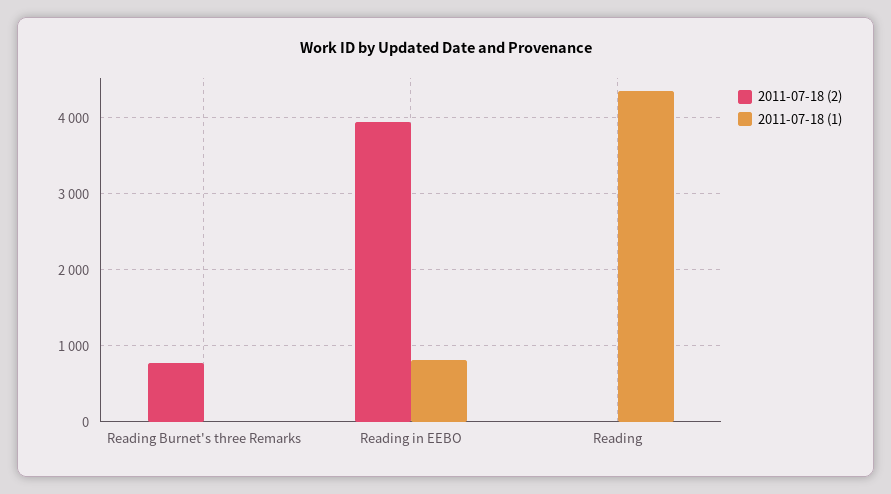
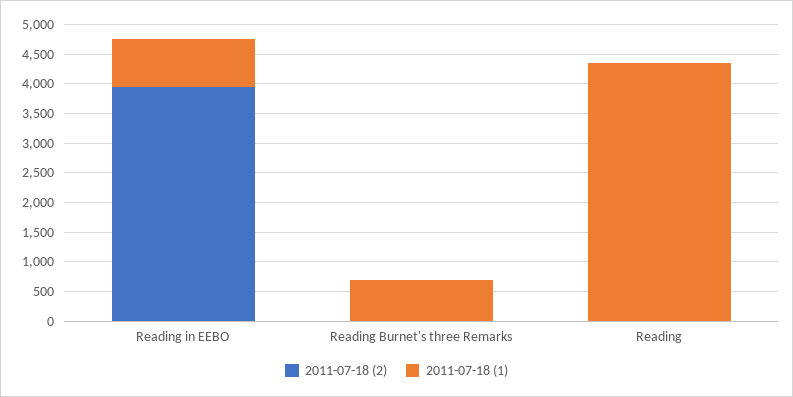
  {
    "2011-07-18 (2)": {
-     "Reading Burnet's three Remarks": 800,
+     "Reading Burnet's three Remarks": 0,
      "Reading in EEBO": 3900,
      "Reading": 0
    },
    "2011-07-18 (1)": {
-     "Reading Burnet's three Remarks": 0,
+     "Reading Burnet's three Remarks": 750,
      "Reading in EEBO": 800,
      "Reading": 4400
    }
  }

